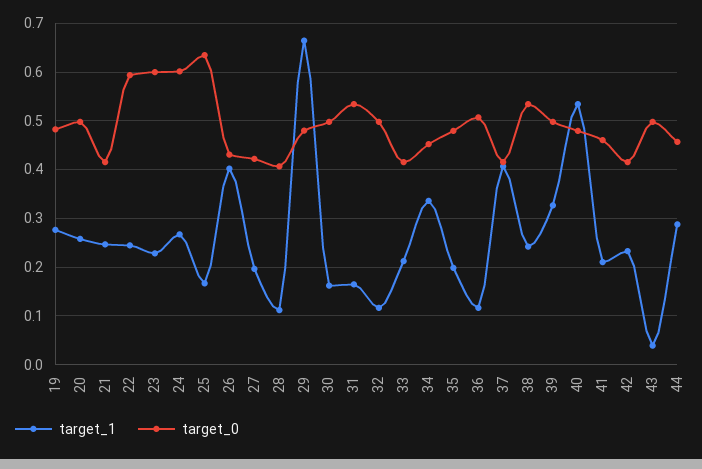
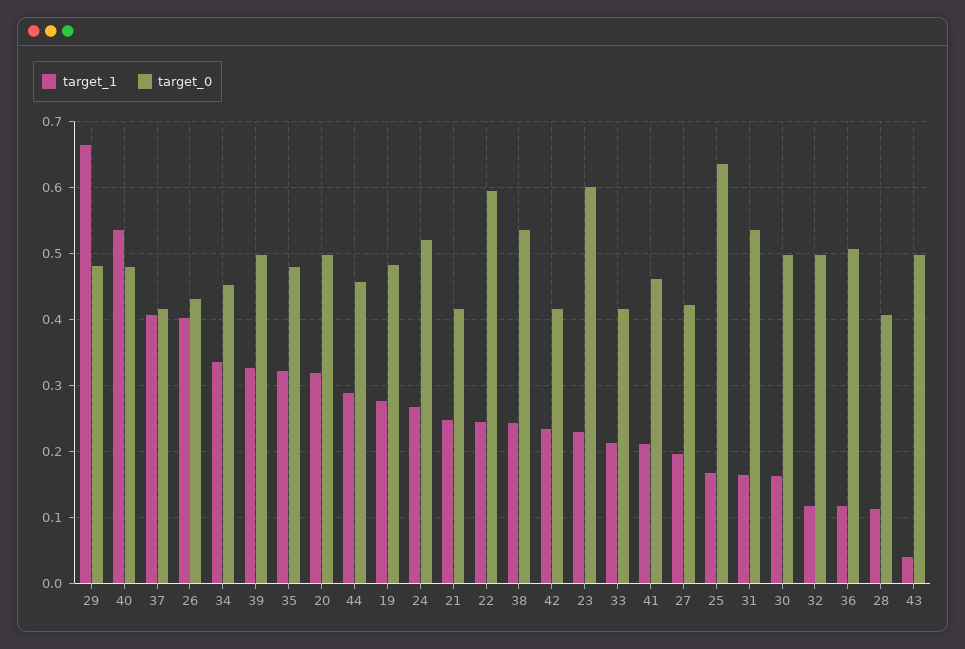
  {
    "target_1": {
      "19": 0.28,
-     "20": 0.26,
+     "20": 0.32,
      "21": 0.25,
      "22": 0.24,
      "23": 0.23,
      "24": 0.27,
      "25": 0.17,
      "26": 0.4,
      "27": 0.2,
      "28": 0.11,
      "29": 0.66,
      "30": 0.16,
      "31": 0.16,
      "32": 0.12,
      "33": 0.21,
      "34": 0.34,
-     "35": 0.2,
+     "35": 0.32,
      "36": 0.12,
      "37": 0.41,
      "38": 0.24,
      "39": 0.33,
      "40": 0.53,
      "41": 0.21,
      "42": 0.23,
      "43": 0.04,
      "44": 0.29
    },
    "target_0": {
      "19": 0.48,
      "20": 0.5,
      "21": 0.42,
      "22": 0.59,
      "23": 0.6,
-     "24": 0.6,
+     "24": 0.52,
      "25": 0.63,
      "26": 0.43,
      "27": 0.42,
      "28": 0.41,
      "29": 0.48,
      "30": 0.5,
      "31": 0.53,
      "32": 0.5,
      "33": 0.42,
      "34": 0.45,
      "35": 0.48,
      "36": 0.51,
      "37": 0.42,
      "38": 0.53,
      "39": 0.5,
      "40": 0.48,
      "41": 0.46,
      "42": 0.42,
      "43": 0.5,
      "44": 0.46
    }
  }

